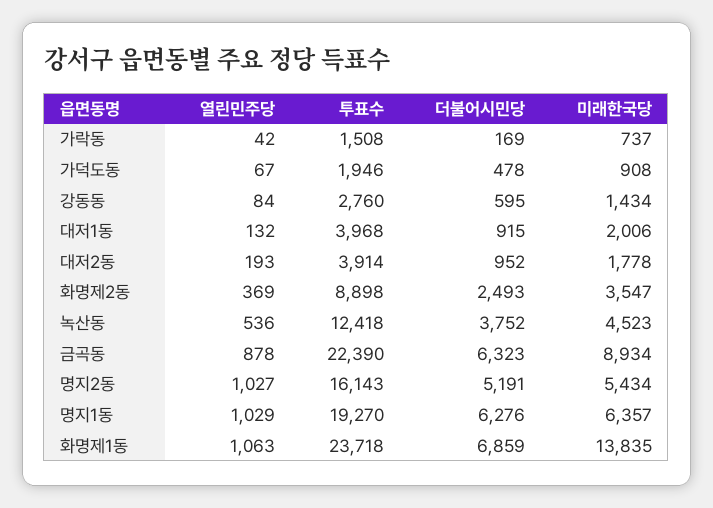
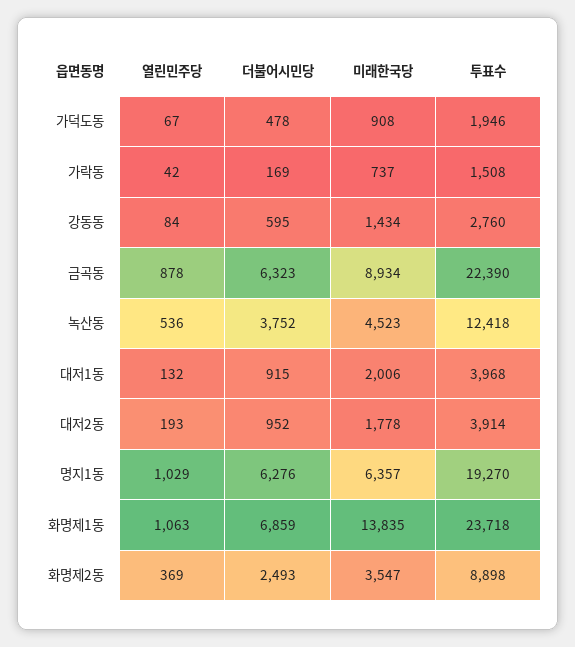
  {
    "열린민주당": {
      "가락동": 42,
      "가덕도동": 67,
      "강동동": 84,
      "대저1동": 132,
      "대저2동": 193,
      "화명제2동": 369,
      "녹산동": 536,
      "금곡동": 878,
-     "명지2동": 1027,
      "명지1동": 1029,
      "화명제1동": 1063
    },
    "투표수": {
      "가락동": 1508,
      "가덕도동": 1946,
      "강동동": 2760,
      "대저1동": 3968,
      "대저2동": 3914,
      "화명제2동": 8898,
      "녹산동": 12418,
      "금곡동": 22390,
-     "명지2동": 16143,
      "명지1동": 19270,
      "화명제1동": 23718
    },
    "더불어시민당": {
      "가락동": 169,
      "가덕도동": 478,
      "강동동": 595,
      "대저1동": 915,
      "대저2동": 952,
      "화명제2동": 2493,
      "녹산동": 3752,
      "금곡동": 6323,
-     "명지2동": 5191,
      "명지1동": 6276,
      "화명제1동": 6859
    },
    "미래한국당": {
      "가락동": 737,
      "가덕도동": 908,
      "강동동": 1434,
      "대저1동": 2006,
      "대저2동": 1778,
      "화명제2동": 3547,
      "녹산동": 4523,
      "금곡동": 8934,
-     "명지2동": 5434,
      "명지1동": 6357,
      "화명제1동": 13835
    }
  }

